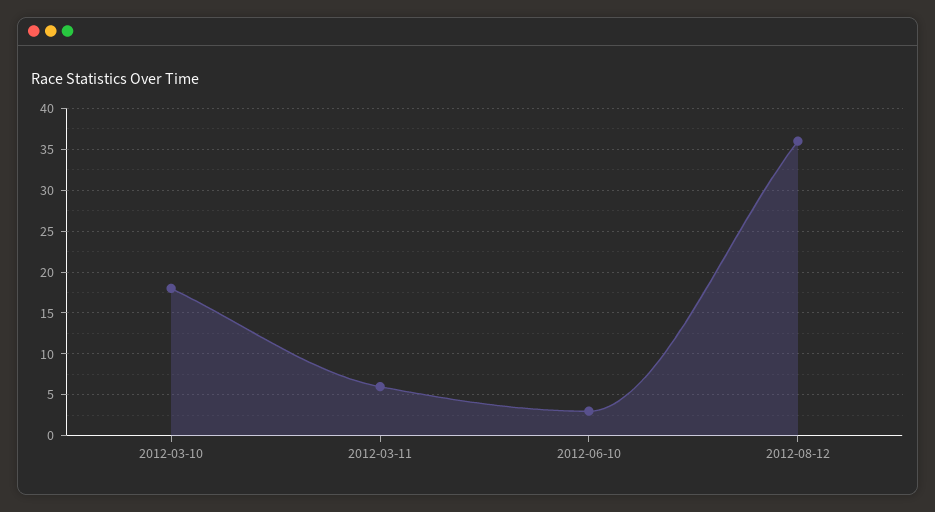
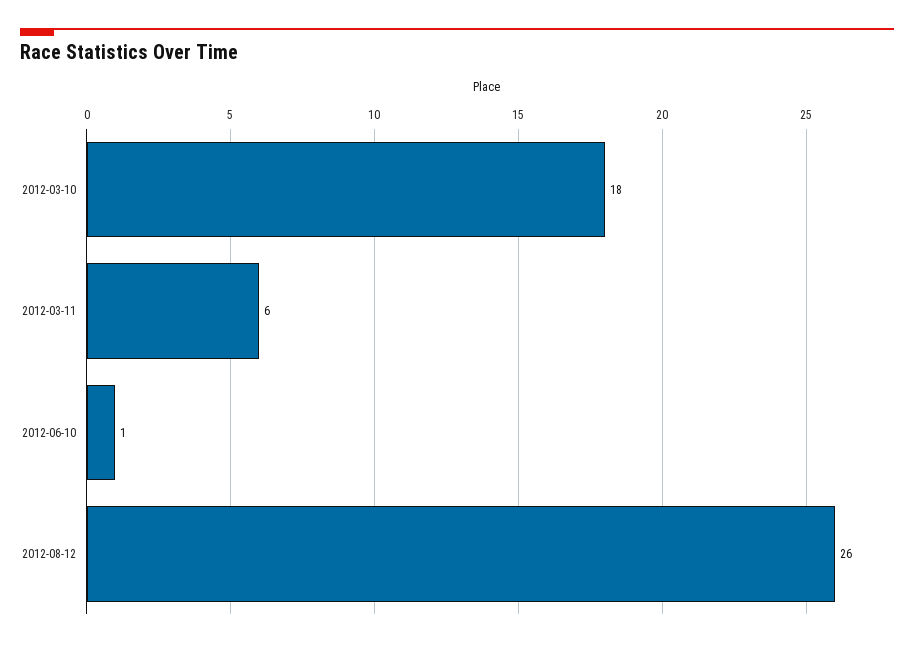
  {
    "2012-03-10": 18,
    "2012-03-11": 6,
-   "2012-06-10": 3,
+   "2012-06-10": 1,
-   "2012-08-12": 36
+   "2012-08-12": 26
  }

